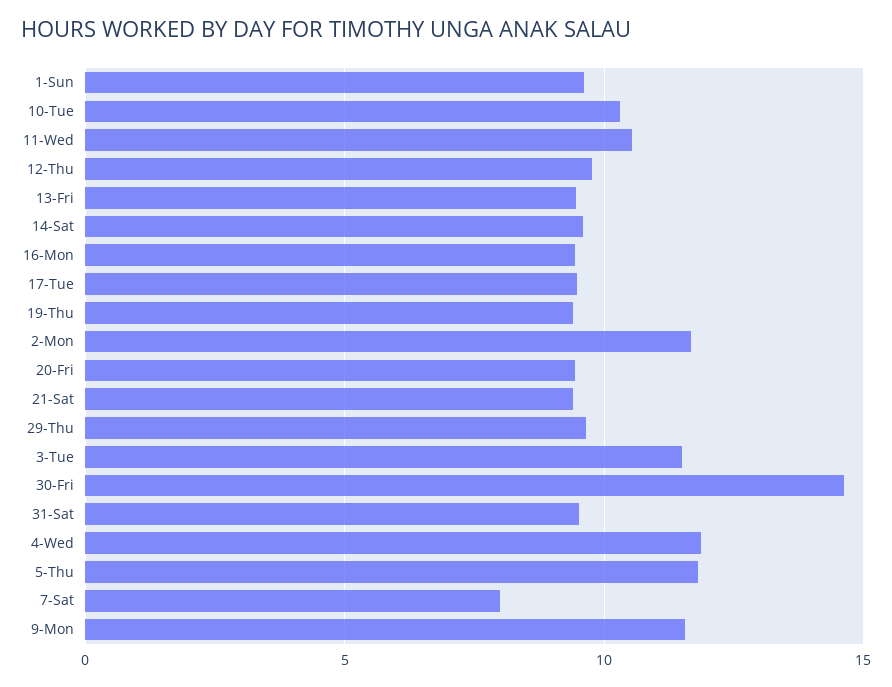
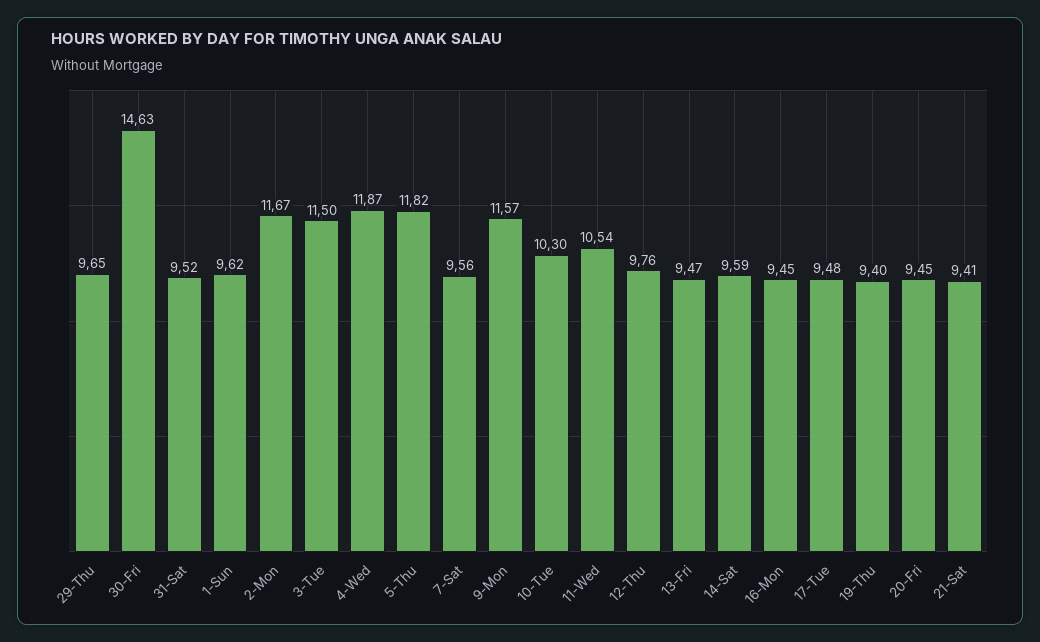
  {
    "1-Sun": 9.62,
    "10-Tue": 10.3,
    "11-Wed": 10.54,
    "12-Thu": 9.76,
    "13-Fri": 9.47,
    "14-Sat": 9.59,
    "16-Mon": 9.45,
    "17-Tue": 9.48,
    "19-Thu": 9.4,
    "2-Mon": 11.67,
    "20-Fri": 9.45,
    "21-Sat": 9.41,
    "29-Thu": 9.65,
    "3-Tue": 11.5,
    "30-Fri": 14.63,
    "31-Sat": 9.52,
    "4-Wed": 11.87,
    "5-Thu": 11.82,
-   "7-Sat": 8,
+   "7-Sat": 9.56,
    "9-Mon": 11.57
  }

